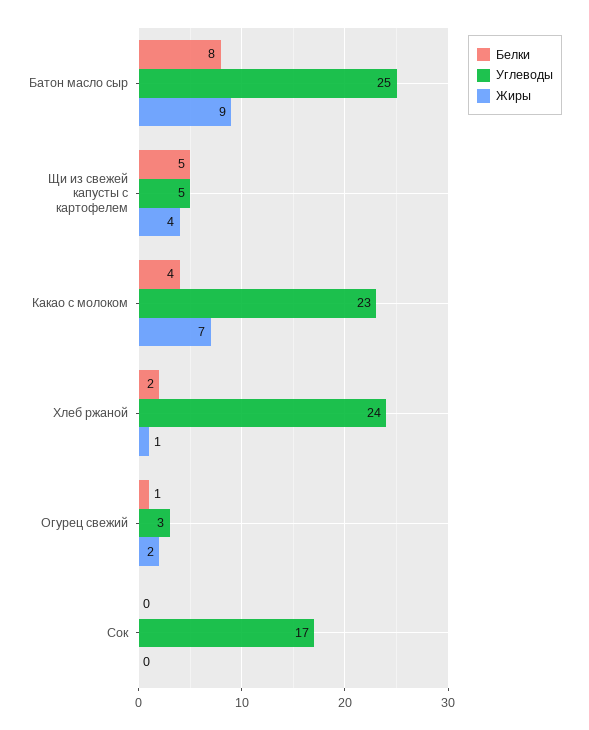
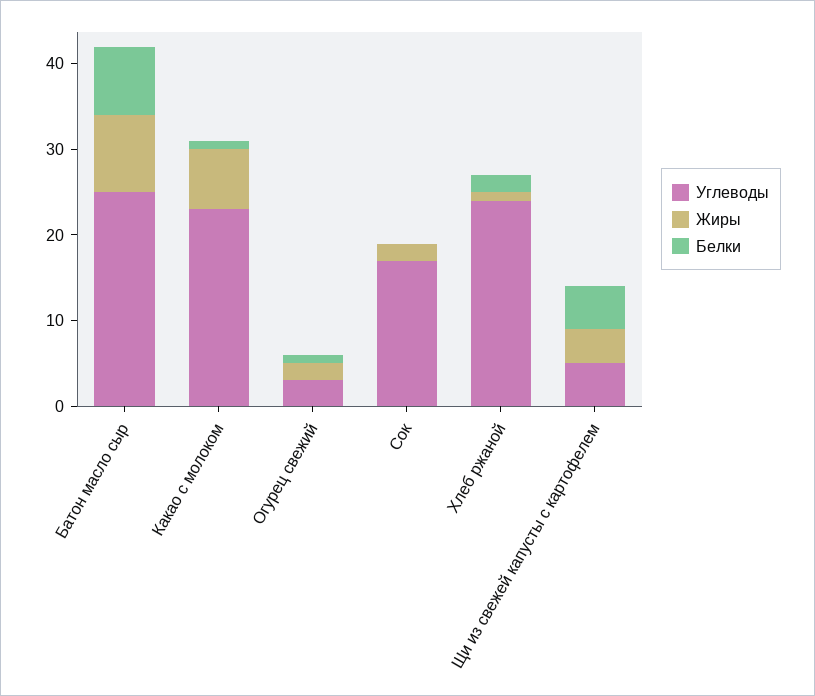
  {
    "Белки": {
      "Батон масло сыр": 8,
      "Щи из свежей капусты с картофелем": 5,
-     "Какао с молоком": 4,
+     "Какао с молоком": 1,
      "Хлеб ржаной": 2,
      "Огурец свежий": 1,
      "Сок": 0
    },
    "Углеводы": {
      "Батон масло сыр": 25,
      "Щи из свежей капусты с картофелем": 5,
      "Какао с молоком": 23,
      "Хлеб ржаной": 24,
      "Огурец свежий": 3,
      "Сок": 17
    },
    "Жиры": {
      "Батон масло сыр": 9,
      "Щи из свежей капусты с картофелем": 4,
      "Какао с молоком": 7,
      "Хлеб ржаной": 1,
      "Огурец свежий": 2,
-     "Сок": 0
+     "Сок": 2
    }
  }

